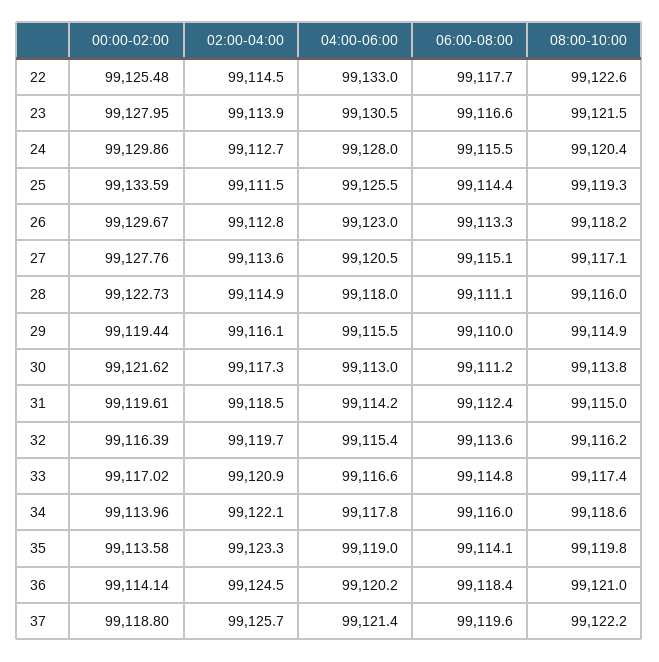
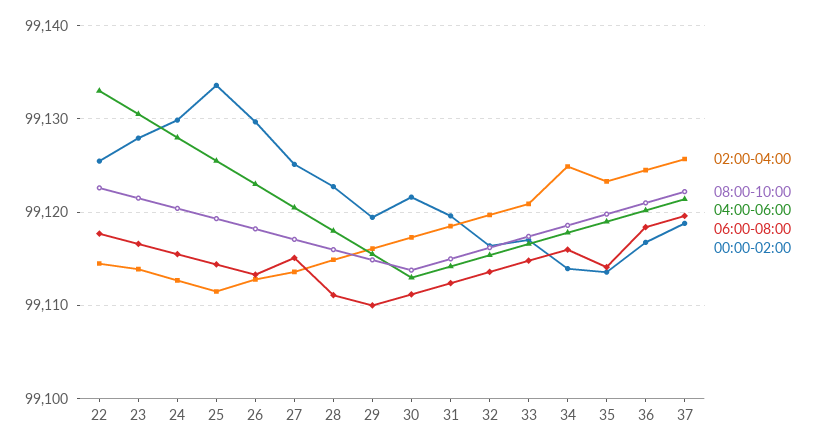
  {
    "00:00-02:00": {
      "22": 99125.48,
      "23": 99127.95,
      "24": 99129.86,
      "25": 99133.59,
      "26": 99129.67,
-     "27": 99127.76,
+     "27": 99125,
      "28": 99122.73,
      "29": 99119.44,
      "30": 99121.62,
      "31": 99119.61,
      "32": 99116.39,
      "33": 99117.02,
      "34": 99113.96,
      "35": 99113.58,
-     "36": 99114.14,
+     "36": 99117,
      "37": 99118.8
    },
    "02:00-04:00": {
      "22": 99114.5,
      "23": 99113.9,
      "24": 99112.7,
      "25": 99111.5,
      "26": 99112.8,
      "27": 99113.6,
      "28": 99114.9,
      "29": 99116.1,
      "30": 99117.3,
      "31": 99118.5,
      "32": 99119.7,
      "33": 99120.9,
-     "34": 99122.1,
+     "34": 99125,
      "35": 99123.3,
      "36": 99124.5,
      "37": 99125.7
    },
    "04:00-06:00": {
      "22": 99133,
      "23": 99130.5,
      "24": 99128,
      "25": 99125.5,
      "26": 99123,
      "27": 99120.5,
      "28": 99118,
      "29": 99115.5,
      "30": 99113,
      "31": 99114.2,
      "32": 99115.4,
      "33": 99116.6,
      "34": 99117.8,
      "35": 99119,
      "36": 99120.2,
      "37": 99121.4
    },
    "06:00-08:00": {
      "22": 99117.7,
      "23": 99116.6,
      "24": 99115.5,
      "25": 99114.4,
      "26": 99113.3,
      "27": 99115.1,
      "28": 99111.1,
      "29": 99110,
      "30": 99111.2,
      "31": 99112.4,
      "32": 99113.6,
      "33": 99114.8,
      "34": 99116,
      "35": 99114.1,
      "36": 99118.4,
      "37": 99119.6
    },
    "08:00-10:00": {
      "22": 99122.6,
      "23": 99121.5,
      "24": 99120.4,
      "25": 99119.3,
      "26": 99118.2,
      "27": 99117.1,
      "28": 99116,
      "29": 99114.9,
      "30": 99113.8,
      "31": 99115,
      "32": 99116.2,
      "33": 99117.4,
      "34": 99118.6,
      "35": 99119.8,
      "36": 99121,
      "37": 99122.2
    }
  }

